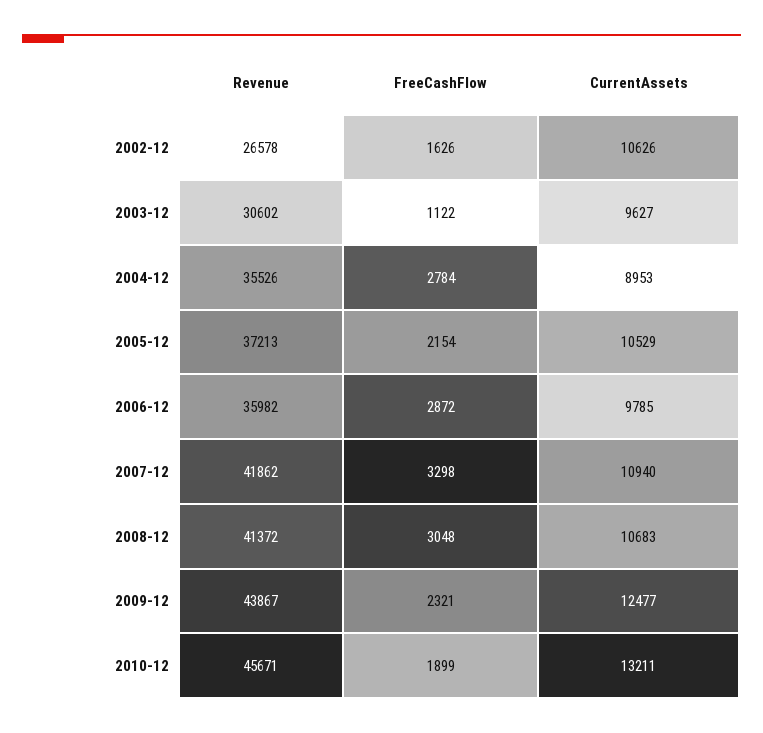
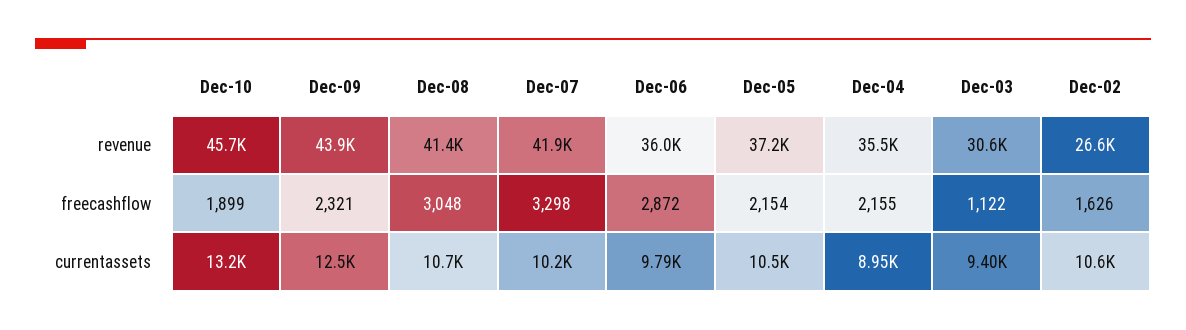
  {
    "Revenue": {
      "2002-12": 26578,
      "2003-12": 30602,
      "2004-12": 35526,
      "2005-12": 37213,
      "2006-12": 35982,
      "2007-12": 41862,
      "2008-12": 41372,
      "2009-12": 43867,
      "2010-12": 45671
    },
    "FreeCashFlow": {
      "2002-12": 1626,
      "2003-12": 1122,
-     "2004-12": 2784,
+     "2004-12": 2155,
      "2005-12": 2154,
      "2006-12": 2872,
      "2007-12": 3298,
      "2008-12": 3048,
      "2009-12": 2321,
      "2010-12": 1899
    },
    "CurrentAssets": {
      "2002-12": 10626,
-     "2003-12": 9627,
+     "2003-12": 9400,
      "2004-12": 8953,
      "2005-12": 10529,
      "2006-12": 9785,
-     "2007-12": 10940,
+     "2007-12": 10200,
      "2008-12": 10683,
      "2009-12": 12477,
      "2010-12": 13211
    }
  }

